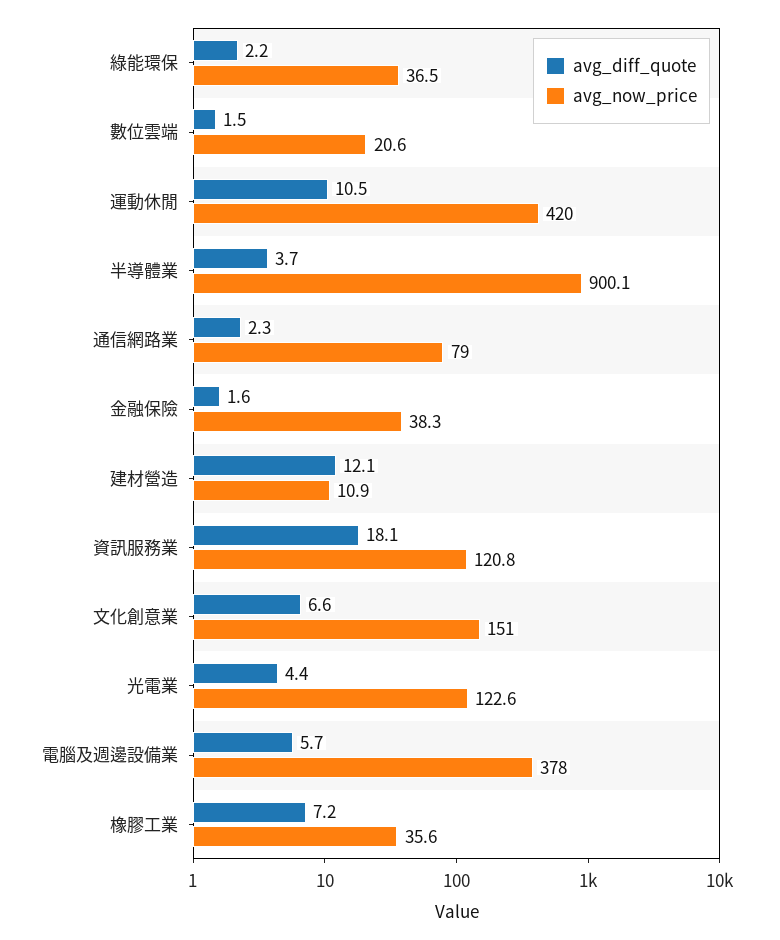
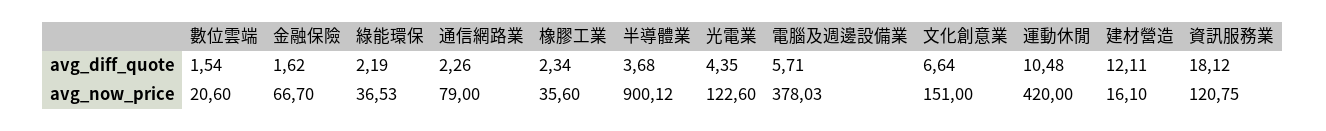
  {
    "avg_diff_quote": {
      "綠能環保": 2.19,
      "數位雲端": 1.54,
      "運動休閒": 10.48,
      "半導體業": 3.68,
      "通信網路業": 2.26,
      "金融保險": 1.62,
      "建材營造": 12.11,
      "資訊服務業": 18.12,
      "文化創意業": 6.64,
      "光電業": 4.35,
      "電腦及週邊設備業": 5.71,
-     "橡膠工業": 7.2
+     "橡膠工業": 2.34
    },
    "avg_now_price": {
      "綠能環保": 36.53,
      "數位雲端": 20.6,
      "運動休閒": 420,
      "半導體業": 900.12,
      "通信網路業": 79,
-     "金融保險": 38.3,
+     "金融保險": 66.7,
-     "建材營造": 10.9,
+     "建材營造": 16.1,
      "資訊服務業": 120.75,
      "文化創意業": 151,
      "光電業": 122.6,
      "電腦及週邊設備業": 378.03,
      "橡膠工業": 35.6
    }
  }

